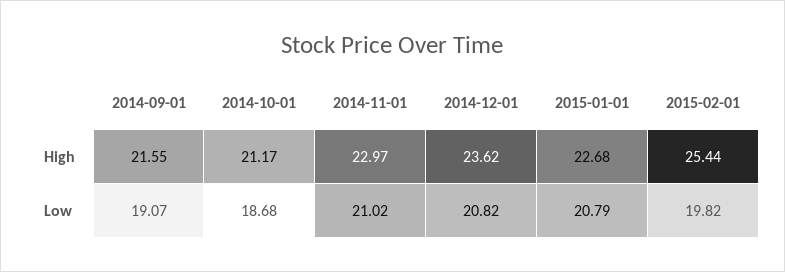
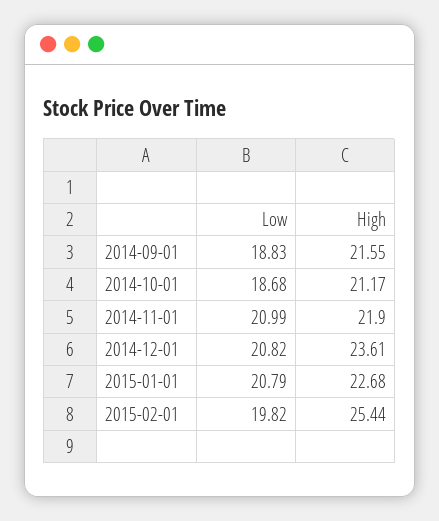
  {
    "2014-09-01": {
      "High": 21.55,
-     "Low": 19.07
+     "Low": 18.83
    },
    "2014-10-01": {
      "High": 21.17,
      "Low": 18.68
    },
    "2014-11-01": {
-     "High": 22.97,
+     "High": 21.9,
-     "Low": 21.02
+     "Low": 20.99
    },
    "2014-12-01": {
-     "High": 23.62,
+     "High": 23.61,
      "Low": 20.82
    },
    "2015-01-01": {
      "High": 22.68,
      "Low": 20.79
    },
    "2015-02-01": {
      "High": 25.44,
      "Low": 19.82
    }
  }

